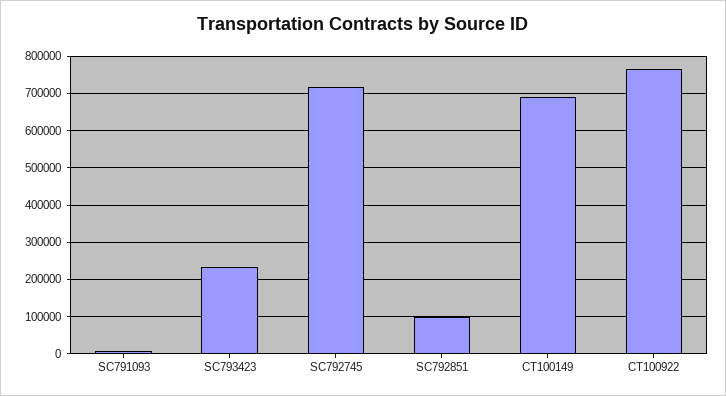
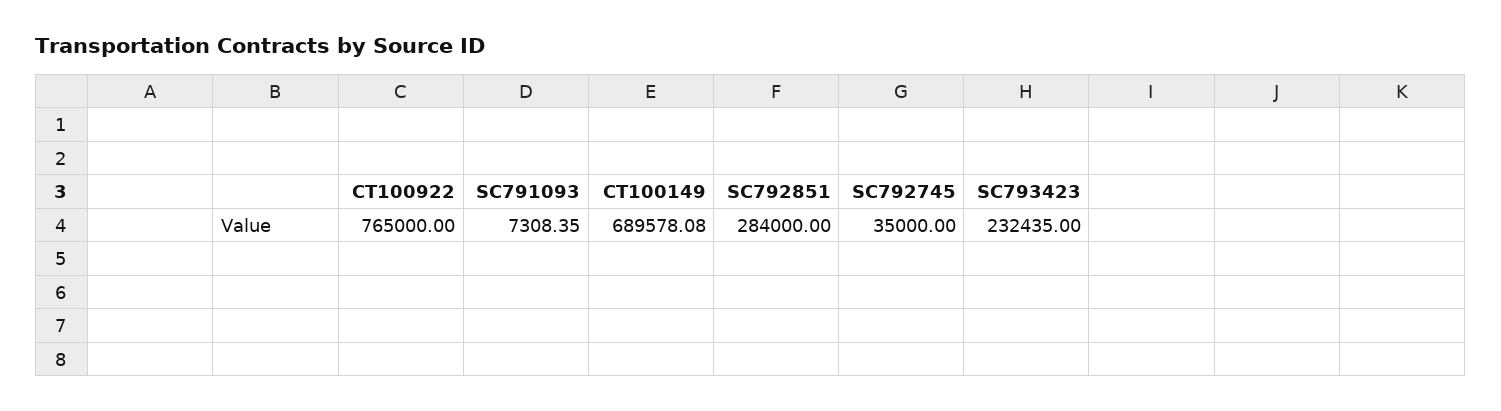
  {
    "SC791093": 7308.35,
    "SC793423": 232435,
-   "SC792745": 720000,
+   "SC792745": 35000,
-   "SC792851": 100000,
+   "SC792851": 284000,
    "CT100149": 689578.08,
    "CT100922": 765000
  }

